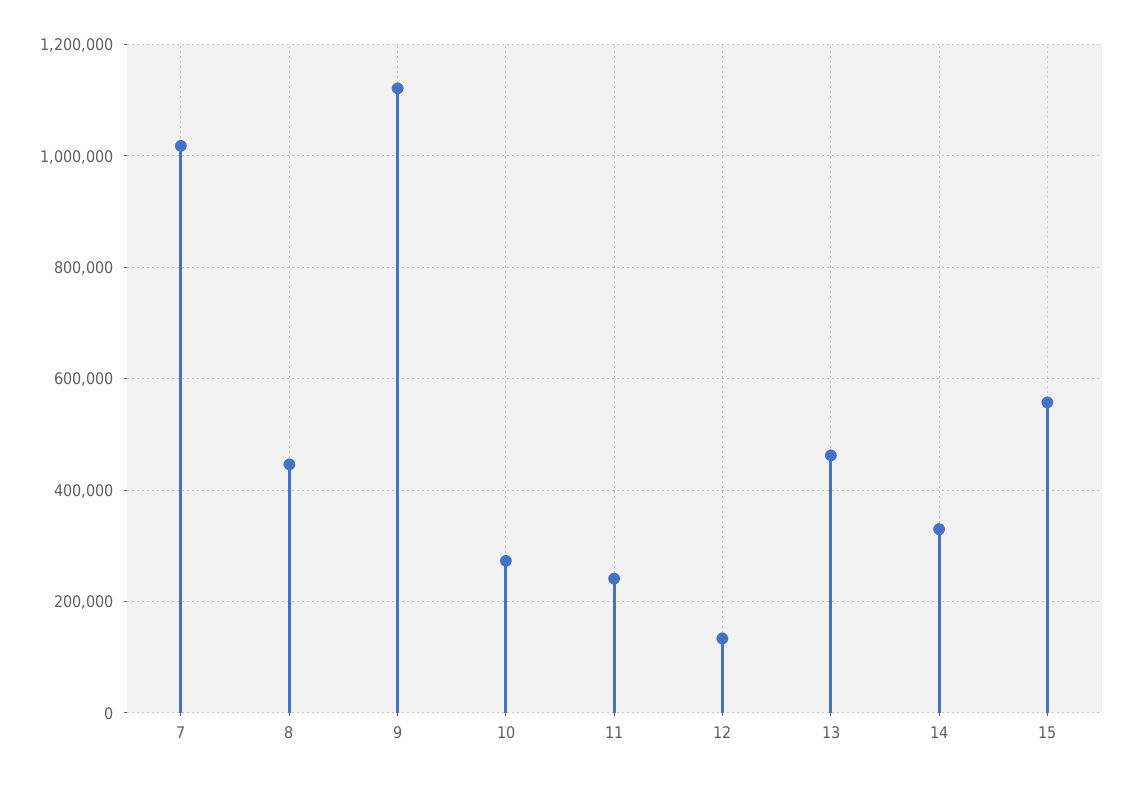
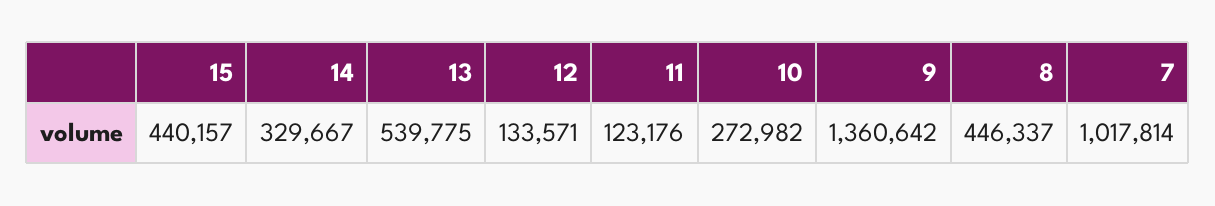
  {
    "7": 1017814,
    "8": 446337,
-   "9": 1120000,
+   "9": 1360642,
    "10": 272982,
-   "11": 240000,
+   "11": 123176,
    "12": 133571,
-   "13": 460000,
+   "13": 539775,
    "14": 329667,
-   "15": 560000
+   "15": 440157
  }

